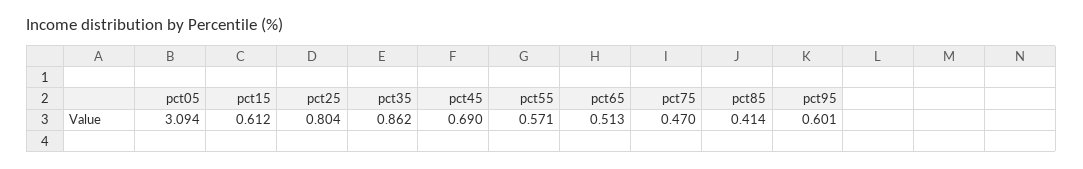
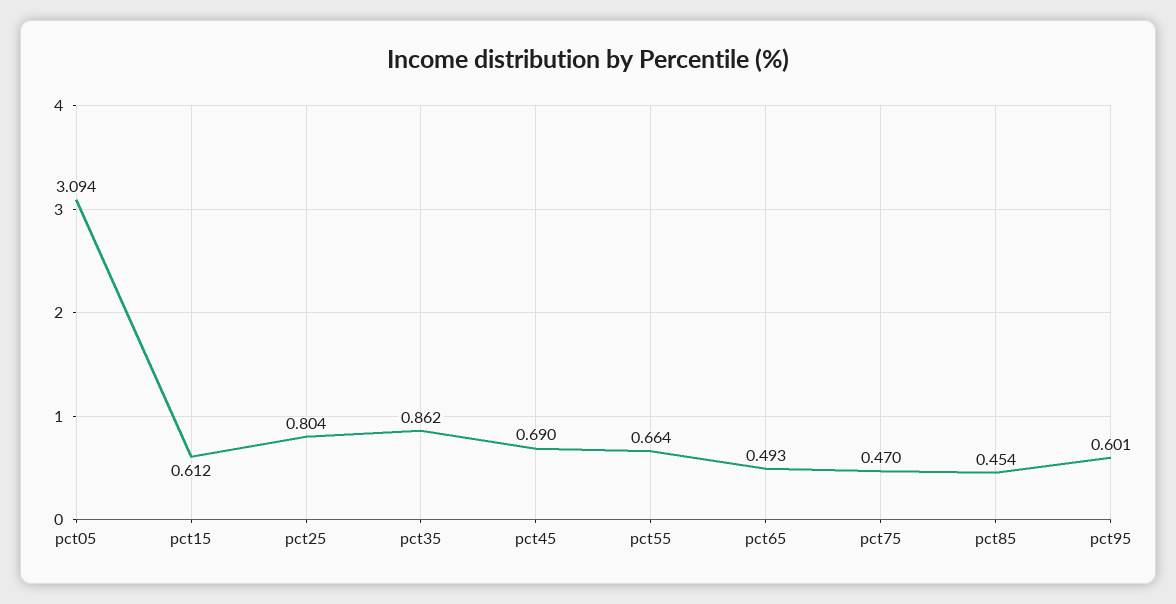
  {
    "pct05": 3.094,
    "pct15": 0.612,
    "pct25": 0.804,
    "pct35": 0.862,
    "pct45": 0.69,
-   "pct55": 0.571,
+   "pct55": 0.664,
-   "pct65": 0.513,
+   "pct65": 0.493,
    "pct75": 0.47,
-   "pct85": 0.414,
+   "pct85": 0.454,
    "pct95": 0.601
  }

